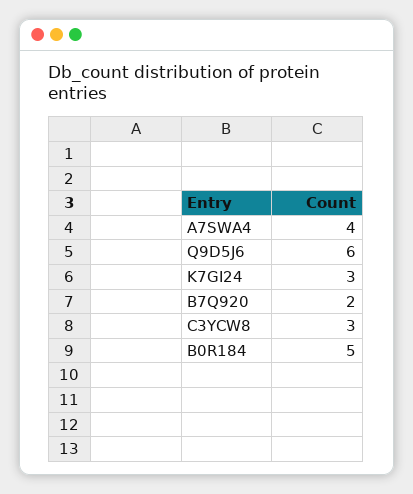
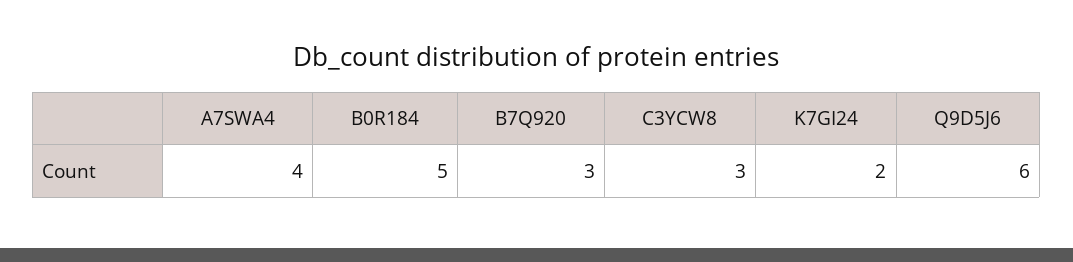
  {
    "A7SWA4": 4,
    "Q9D5J6": 6,
-   "K7GI24": 3,
+   "K7GI24": 2,
-   "B7Q920": 2,
+   "B7Q920": 3,
    "C3YCW8": 3,
    "B0R184": 5
  }

